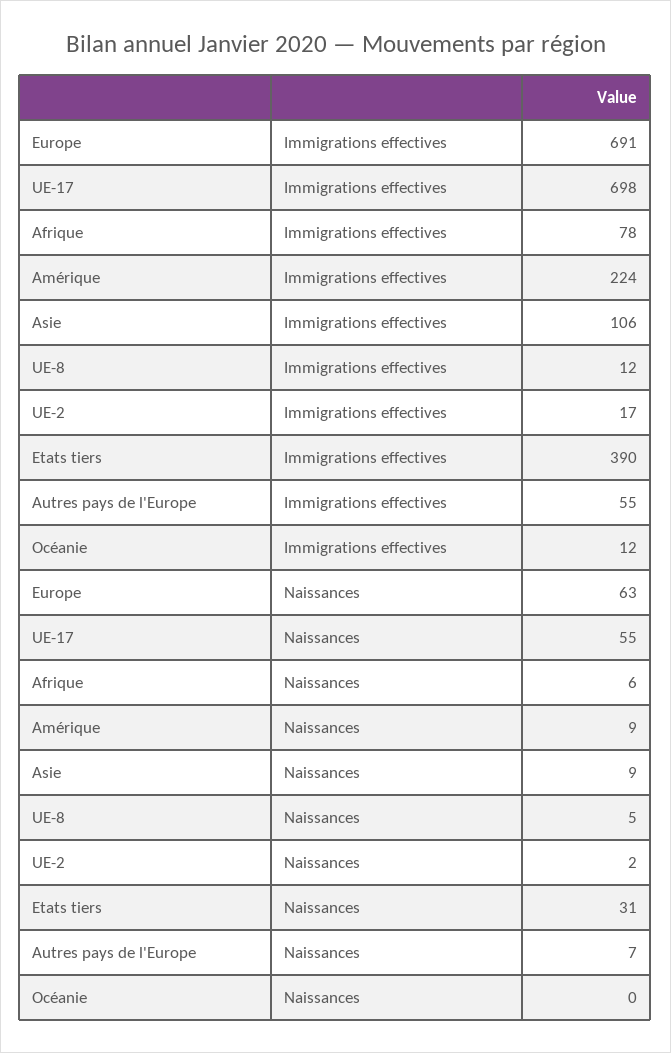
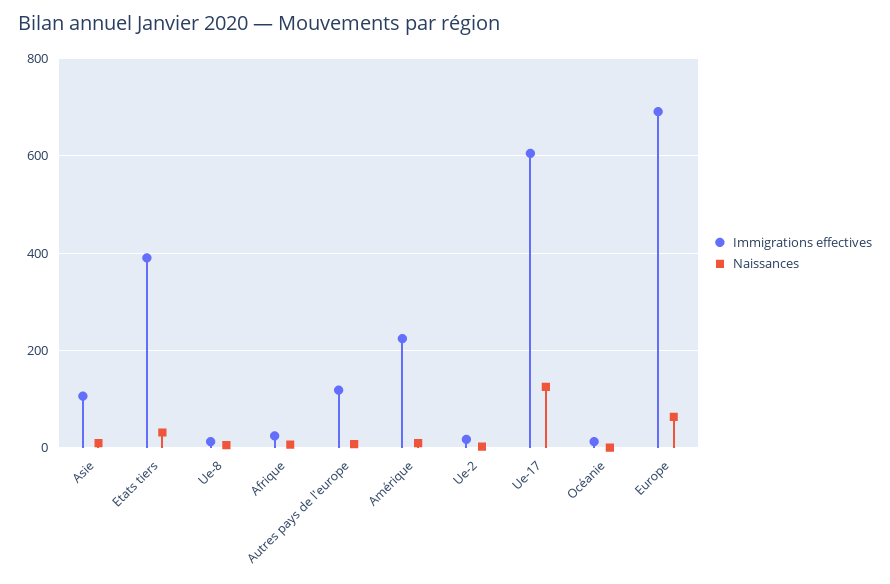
  {
    "Immigrations effectives": {
      "Europe": 691,
-     "UE-17": 698,
+     "UE-17": 600,
-     "Afrique": 78,
+     "Afrique": 20,
      "Amérique": 224,
      "Asie": 106,
      "UE-8": 12,
      "UE-2": 17,
      "Etats tiers": 390,
-     "Autres pays de l'Europe": 55,
+     "Autres pays de l'Europe": 120,
      "Océanie": 12
    },
    "Naissances": {
      "Europe": 63,
-     "UE-17": 55,
+     "UE-17": 120,
      "Afrique": 6,
      "Amérique": 9,
      "Asie": 9,
      "UE-8": 5,
      "UE-2": 2,
      "Etats tiers": 31,
      "Autres pays de l'Europe": 7,
      "Océanie": 0
    }
  }

